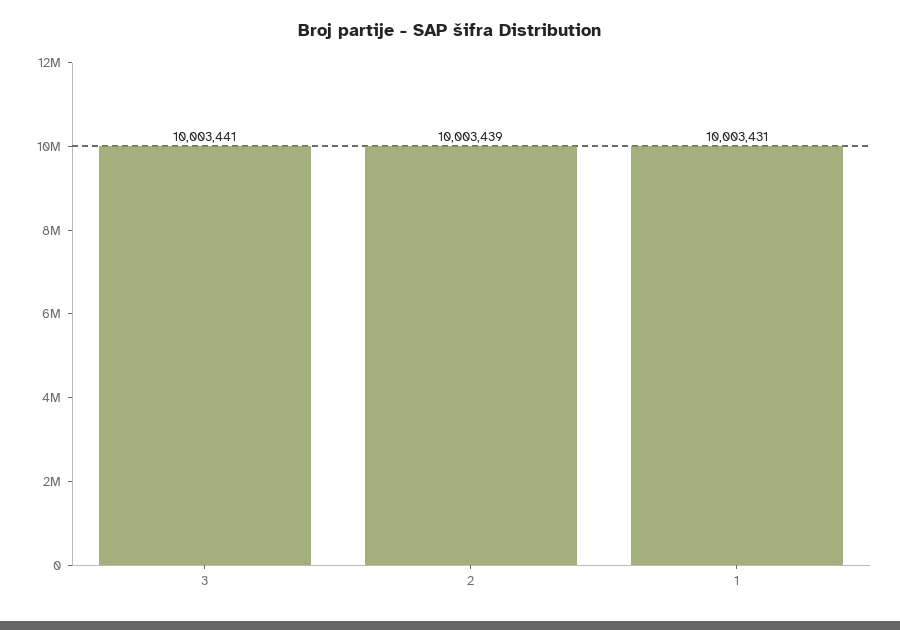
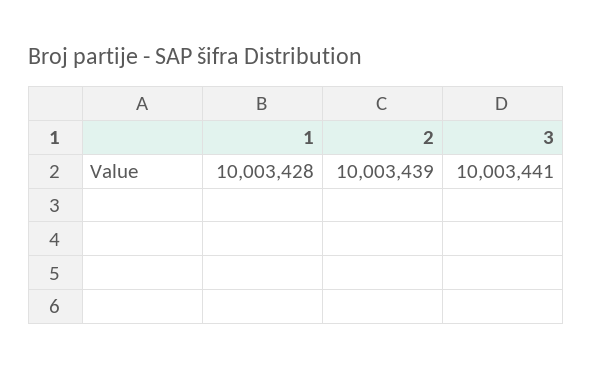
  {
    "3": 10003441,
    "2": 10003439,
-   "1": 10003431
+   "1": 10003428
  }

